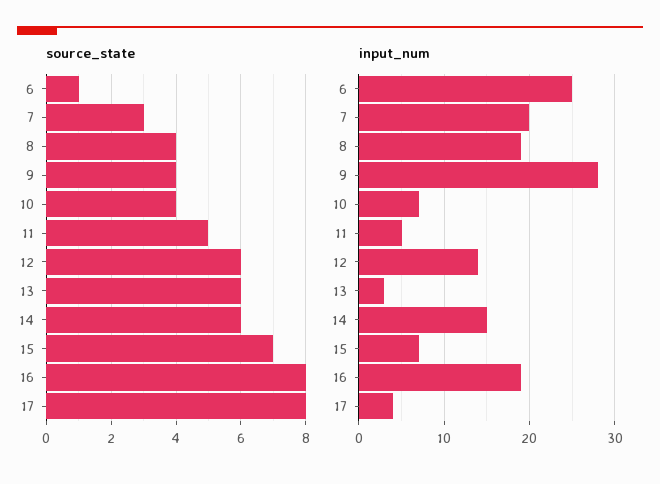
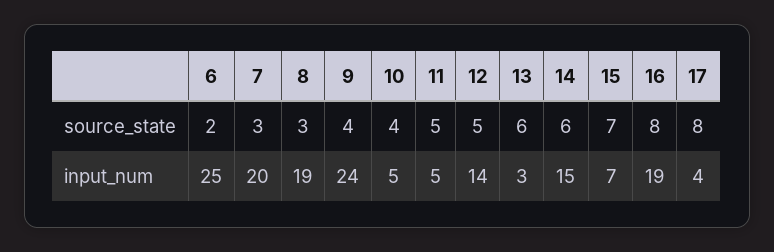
  {
    "source_state": {
-     "6": 1,
+     "6": 2,
      "7": 3,
-     "8": 4,
+     "8": 3,
      "9": 4,
      "10": 4,
      "11": 5,
-     "12": 6,
+     "12": 5,
      "13": 6,
      "14": 6,
      "15": 7,
      "16": 8,
      "17": 8
    },
    "input_num": {
      "6": 25,
      "7": 20,
      "8": 19,
-     "9": 28,
+     "9": 24,
-     "10": 7,
+     "10": 5,
      "11": 5,
      "12": 14,
      "13": 3,
      "14": 15,
      "15": 7,
      "16": 19,
      "17": 4
    }
  }

